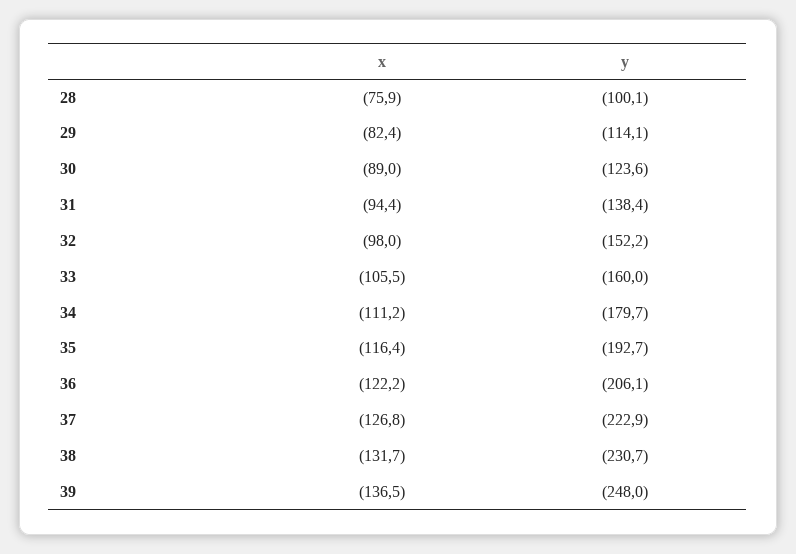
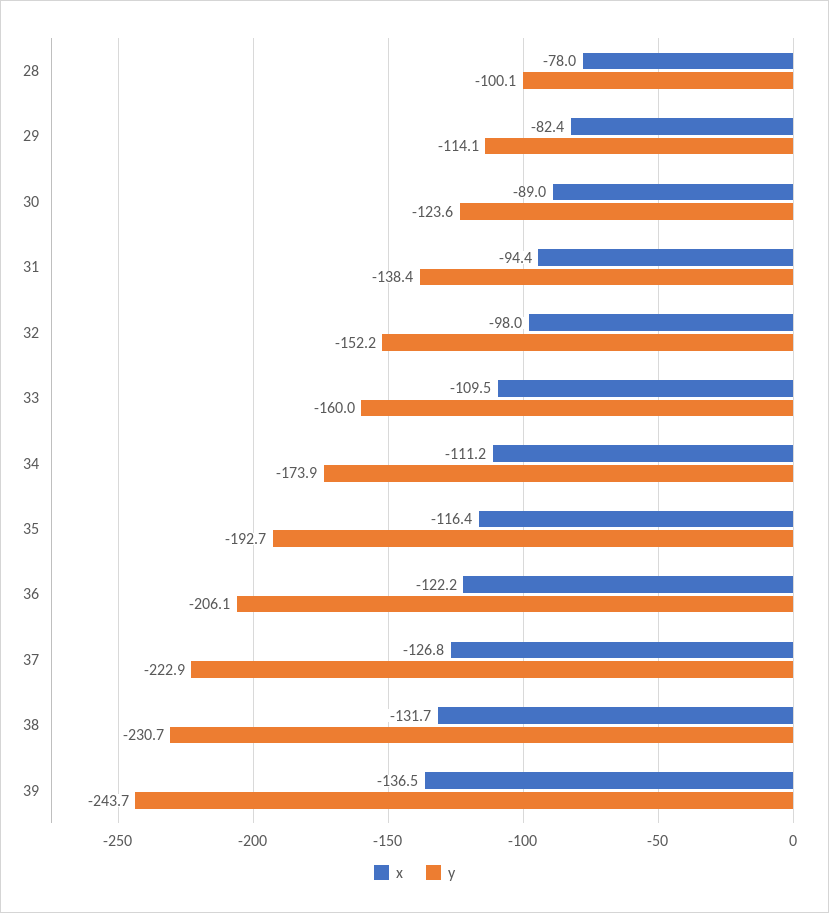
  {
    "x": {
-     "28": -75.9,
+     "28": -78,
      "29": -82.4,
      "30": -89,
      "31": -94.4,
      "32": -98,
-     "33": -105.5,
+     "33": -109.5,
      "34": -111.2,
      "35": -116.4,
      "36": -122.2,
      "37": -126.8,
      "38": -131.7,
      "39": -136.5
    },
    "y": {
      "28": -100.1,
      "29": -114.1,
      "30": -123.6,
      "31": -138.4,
      "32": -152.2,
      "33": -160,
-     "34": -179.7,
+     "34": -173.9,
      "35": -192.7,
      "36": -206.1,
      "37": -222.9,
      "38": -230.7,
-     "39": -248
+     "39": -243.7
    }
  }

